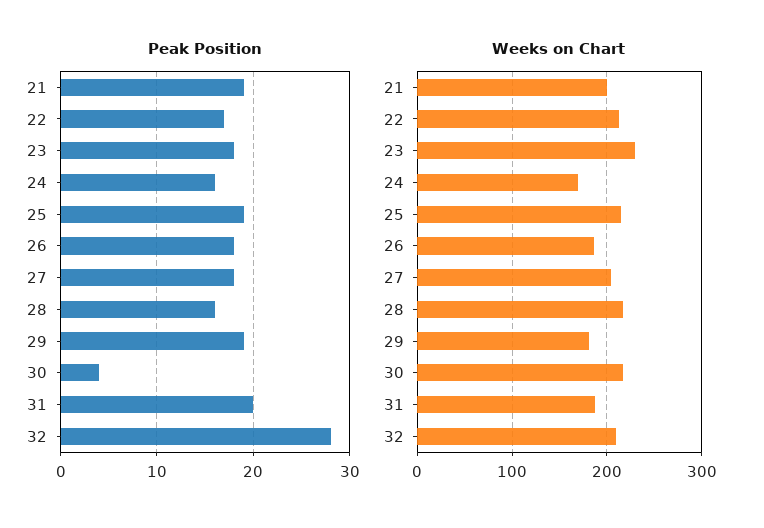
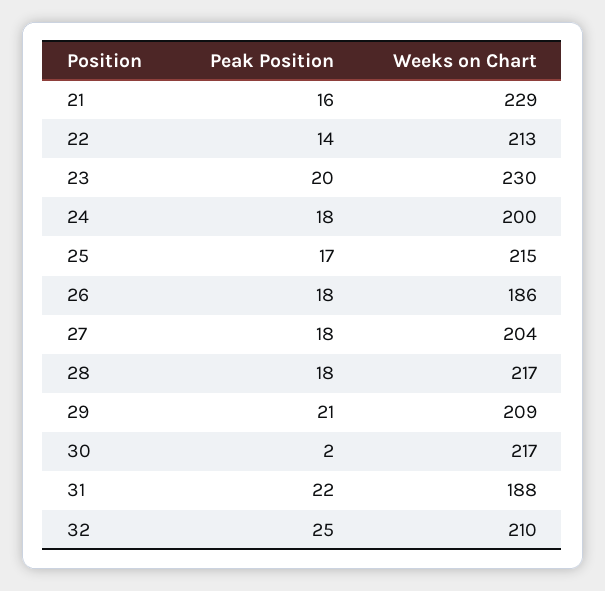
  {
    "Peak Position": {
-     "21": 19,
+     "21": 16,
-     "22": 17,
+     "22": 14,
-     "23": 18,
+     "23": 20,
-     "24": 16,
+     "24": 18,
-     "25": 19,
+     "25": 17,
      "26": 18,
      "27": 18,
-     "28": 16,
+     "28": 18,
-     "29": 19,
+     "29": 21,
-     "30": 4,
+     "30": 2,
-     "31": 20,
+     "31": 22,
-     "32": 28
+     "32": 25
    },
    "Weeks on Chart": {
-     "21": 200,
+     "21": 229,
      "22": 213,
      "23": 230,
-     "24": 170,
+     "24": 200,
      "25": 215,
      "26": 186,
      "27": 204,
      "28": 217,
-     "29": 180,
+     "29": 209,
      "30": 217,
      "31": 188,
      "32": 210
    }
  }

